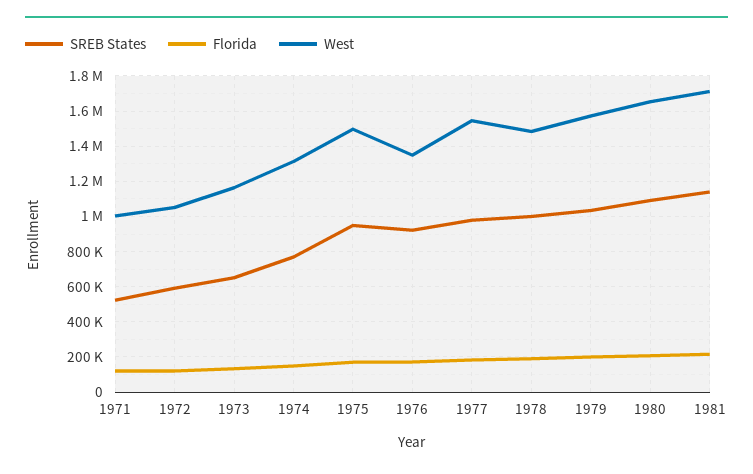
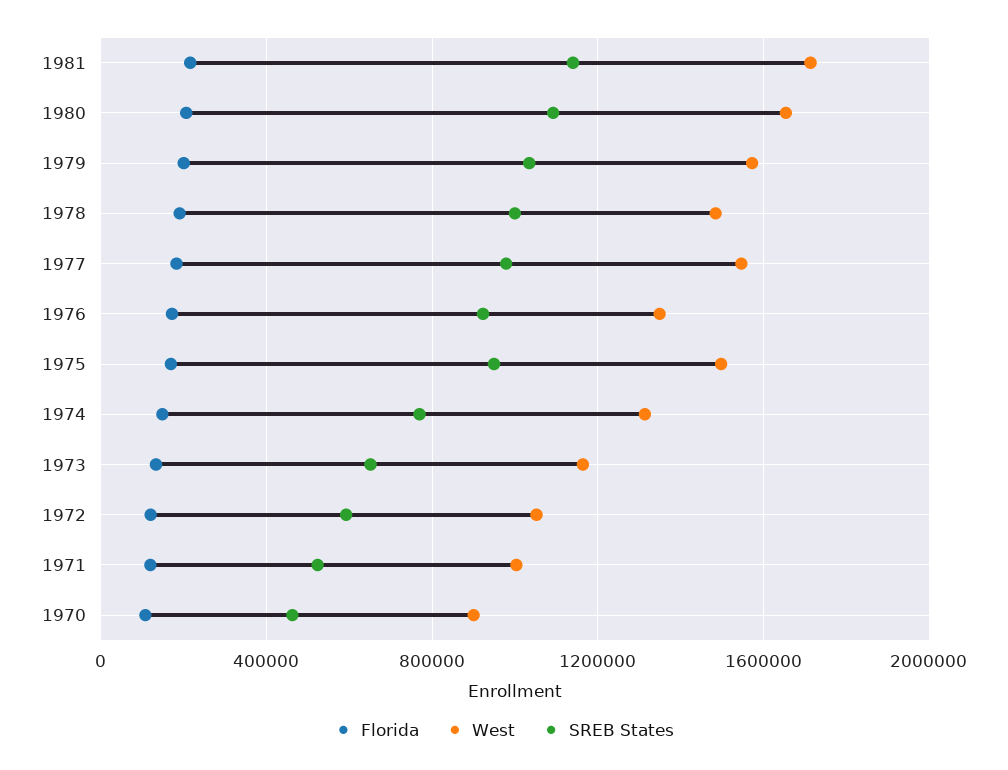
  {
    "SREB States": {
      "1971": 500000,
      "1972": 600000,
      "1973": 650000,
      "1974": 750000,
      "1975": 950000,
      "1976": 900000,
      "1977": 1000000,
      "1978": 1000000,
      "1979": 1050000,
      "1980": 1100000,
-     "1981": 1150000
+     "1981": 1150000,
+     "1970": 450000
    },
    "Florida": {
      "1971": 100000,
      "1972": 100000,
      "1973": 150000,
      "1974": 150000,
      "1975": 150000,
      "1976": 150000,
      "1977": 200000,
      "1978": 200000,
      "1979": 200000,
      "1980": 200000,
-     "1981": 200000
+     "1981": 200000,
+     "1970": 100000
    },
    "West": {
      "1971": 1000000,
      "1972": 1050000,
      "1973": 1150000,
      "1974": 1300000,
      "1975": 1500000,
      "1976": 1350000,
      "1977": 1550000,
      "1978": 1500000,
      "1979": 1550000,
      "1980": 1650000,
-     "1981": 1700000
+     "1981": 1700000,
+     "1970": 900000
    }
  }

